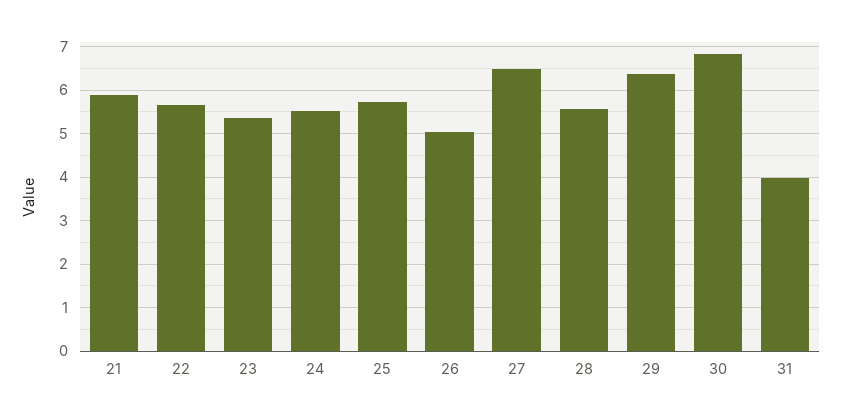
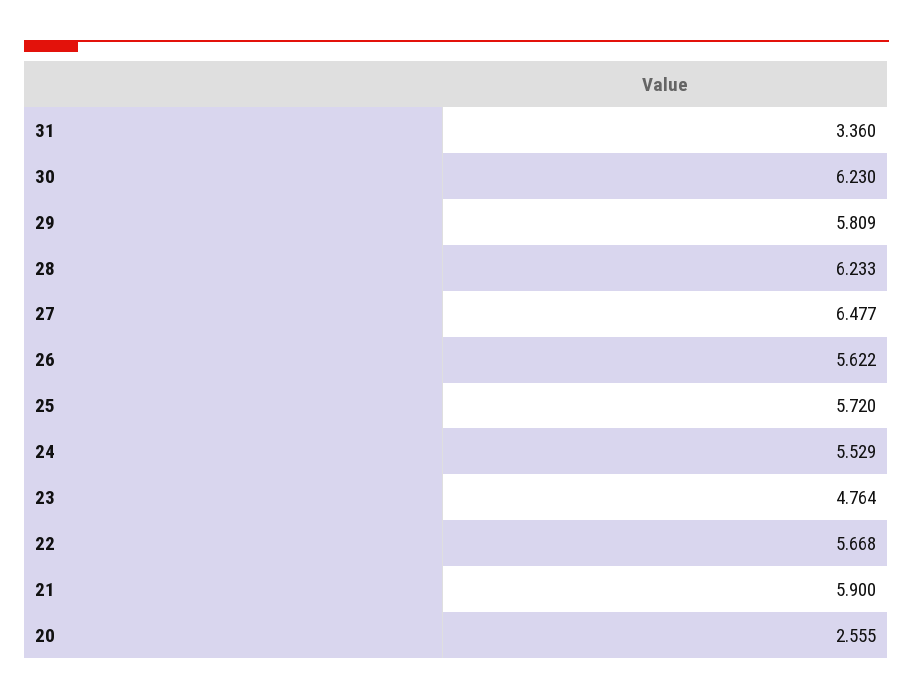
  {
    "21": 5.9,
    "22": 5.668,
-   "23": 5.4,
+   "23": 4.764,
    "24": 5.529,
    "25": 5.72,
-   "26": 5,
+   "26": 5.622,
    "27": 6.477,
-   "28": 5.6,
+   "28": 6.233,
-   "29": 6.4,
+   "29": 5.809,
-   "30": 6.8,
+   "30": 6.23,
-   "31": 4
+   "31": 3.36,
+   "20": 2.555
  }

